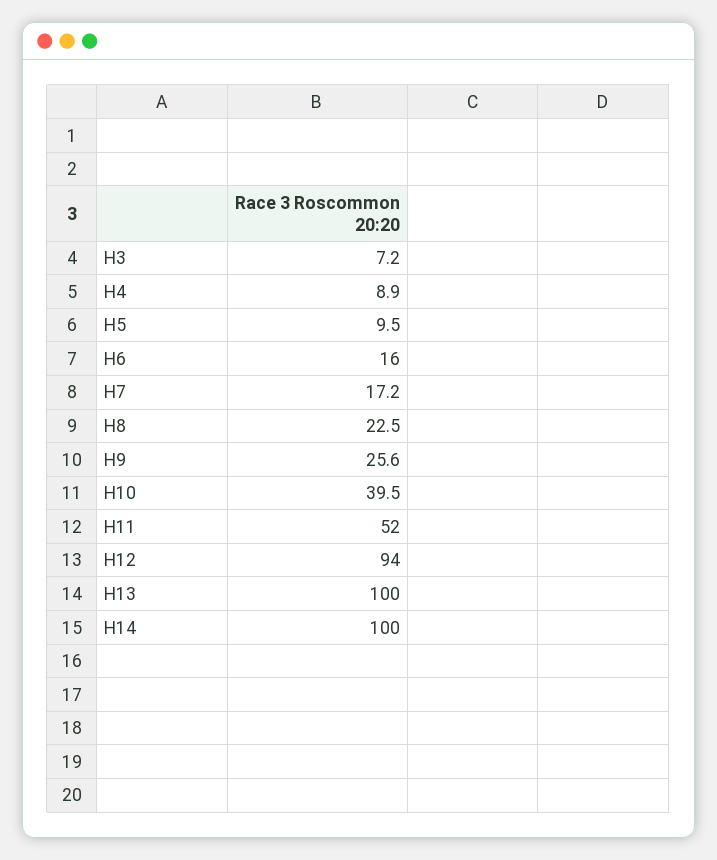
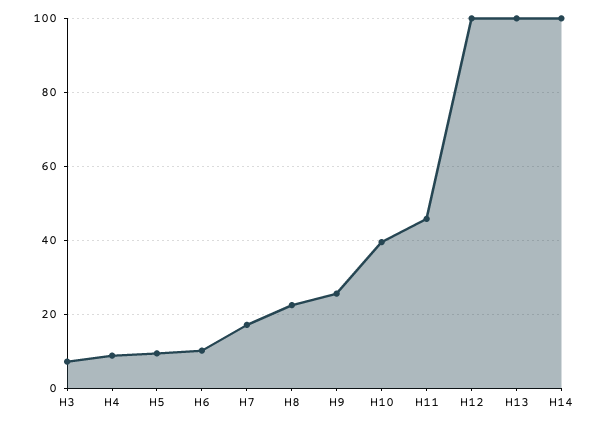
  {
    "H3": 7.2,
    "H4": 8.9,
    "H5": 9.5,
-   "H6": 16,
+   "H6": 10,
    "H7": 17.2,
    "H8": 22.5,
    "H9": 25.6,
    "H10": 39.5,
-   "H11": 52,
+   "H11": 46,
-   "H12": 94,
+   "H12": 100,
    "H13": 100,
    "H14": 100
  }

